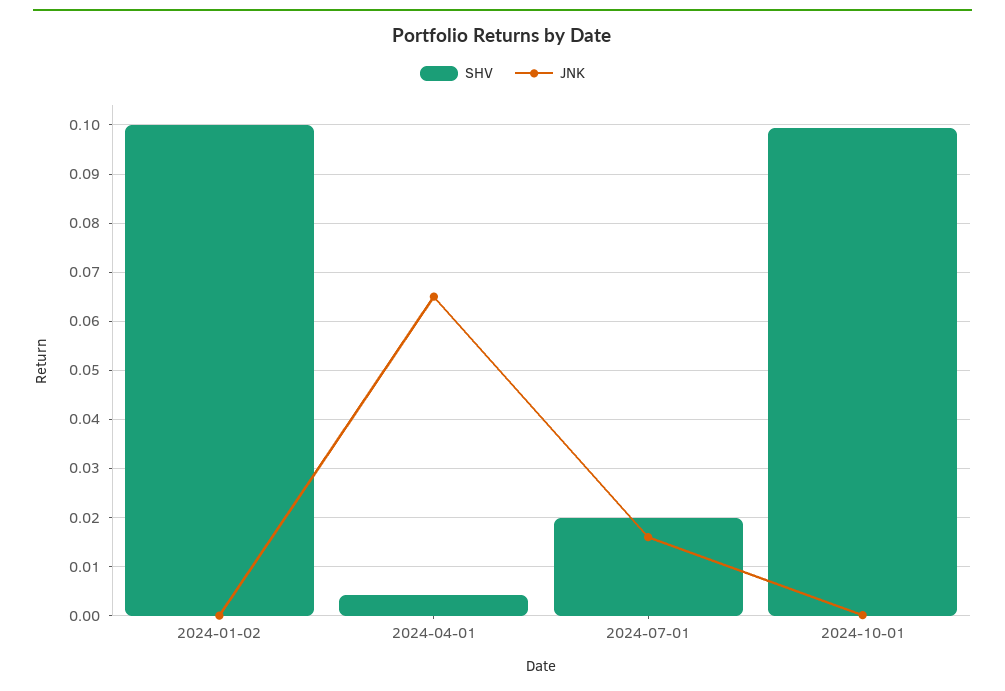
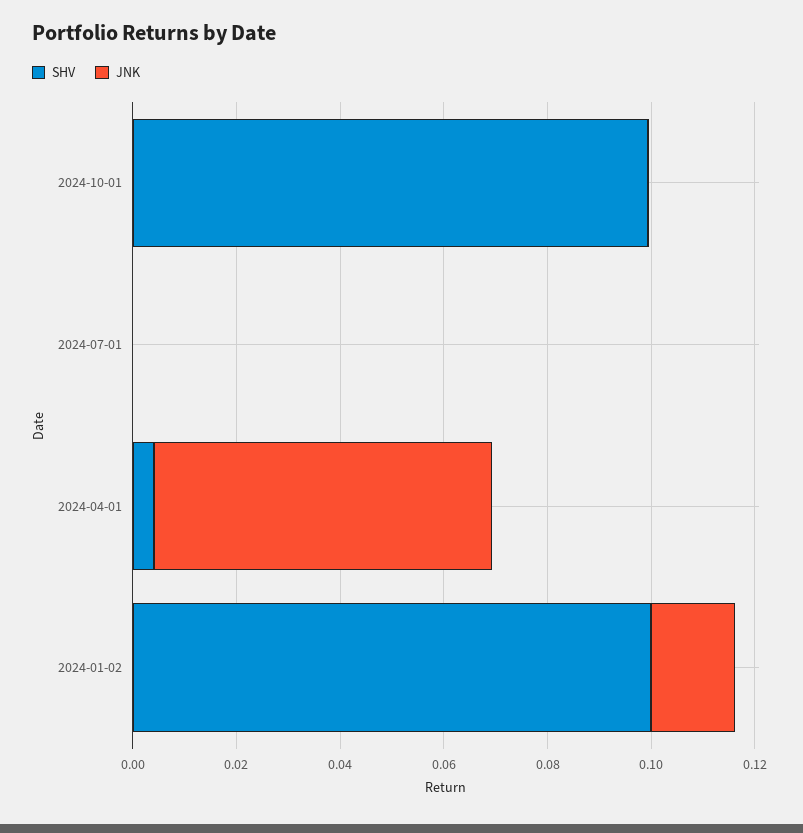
  {
    "SHV": {
      "2024-01-02": 0.1,
      "2024-04-01": 0.004,
-     "2024-07-01": 0.02,
+     "2024-07-01": 0,
      "2024-10-01": 0.1
    },
    "JNK": {
-     "2024-01-02": 0,
+     "2024-01-02": 0.015,
      "2024-04-01": 0.066,
-     "2024-07-01": 0.016,
+     "2024-07-01": 0,
      "2024-10-01": 0
    }
  }

